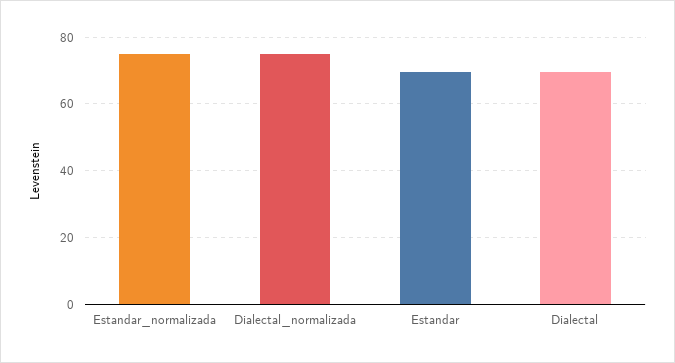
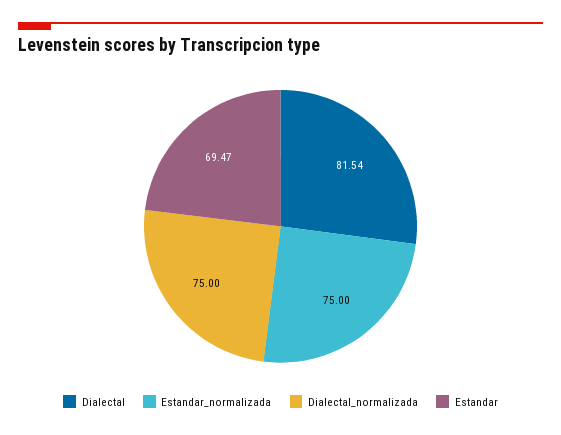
  {
    "Estandar_normalizada": 75,
    "Dialectal_normalizada": 75,
    "Estandar": 69.47,
-   "Dialectal": 70
+   "Dialectal": 81.54
  }

